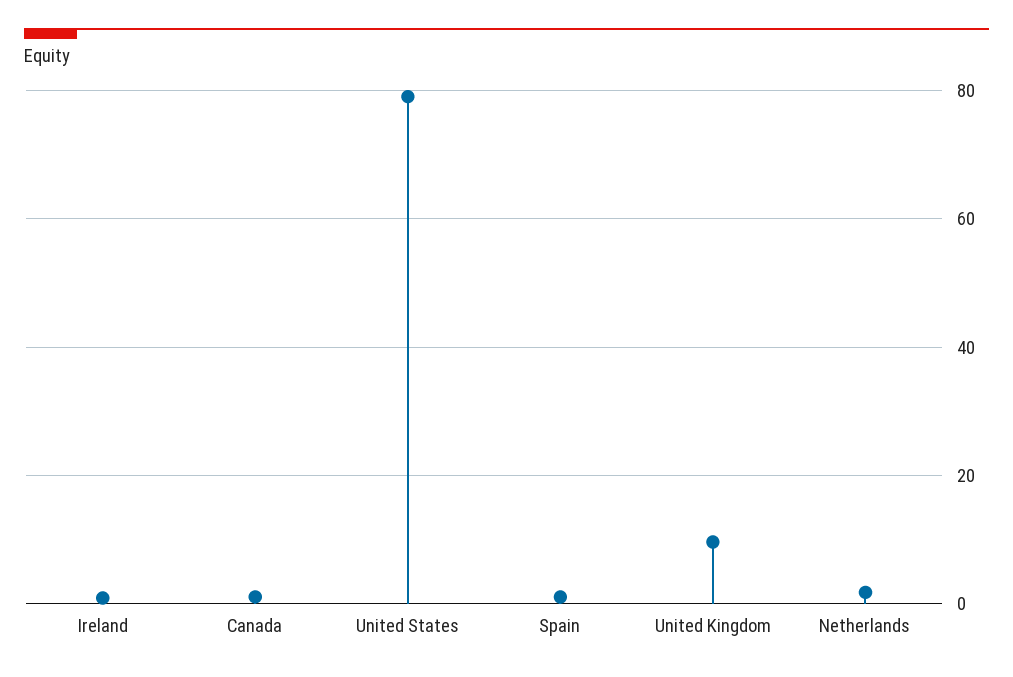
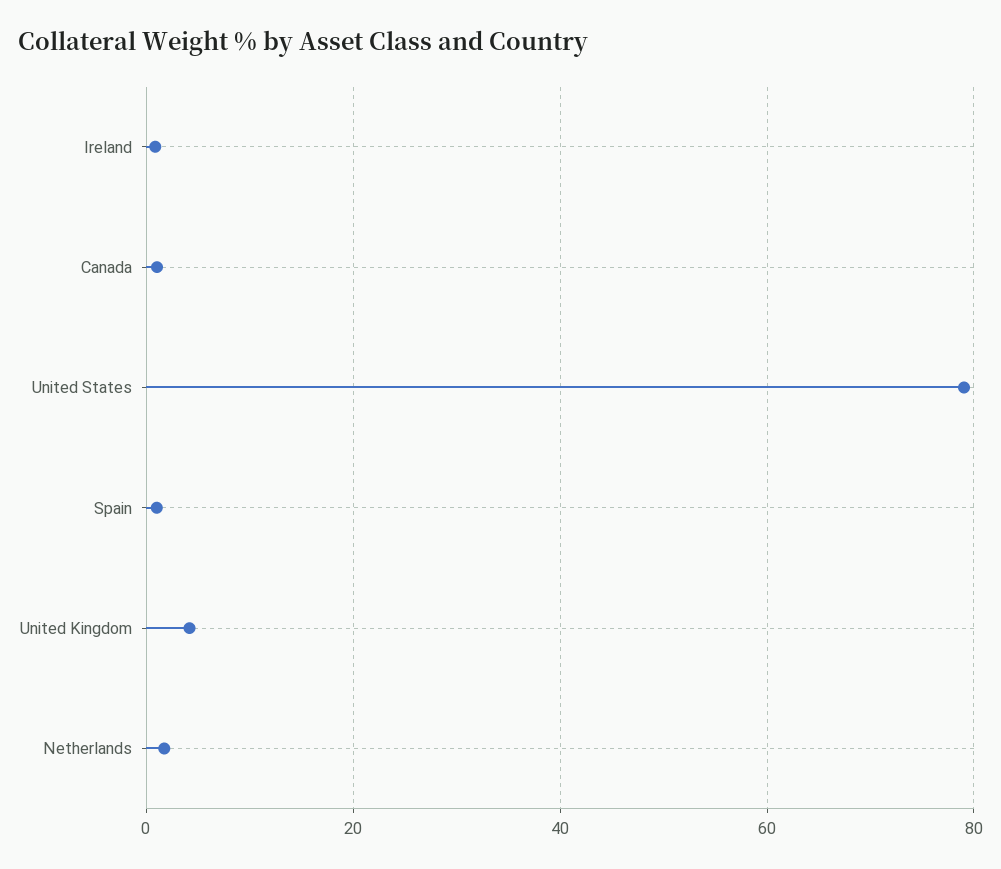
  {
    "Ireland": 0,
    "Canada": 2,
    "United States": 80,
    "Spain": 2,
-   "United Kingdom": 10,
+   "United Kingdom": 4,
    "Netherlands": 2
  }

